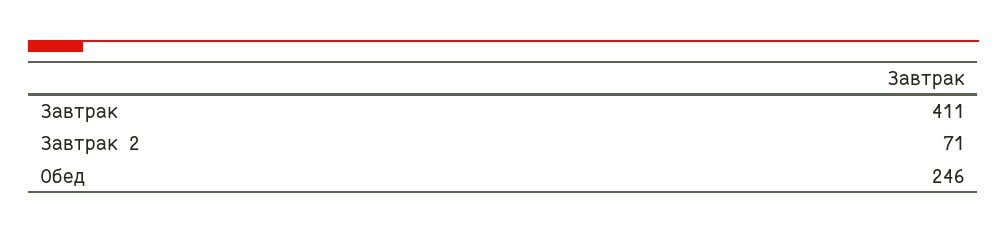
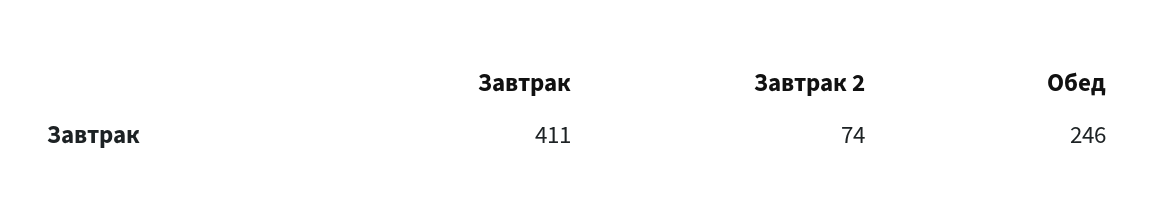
  {
    "Завтрак": 411,
-   "Завтрак 2": 71,
+   "Завтрак 2": 74,
    "Обед": 246
  }

